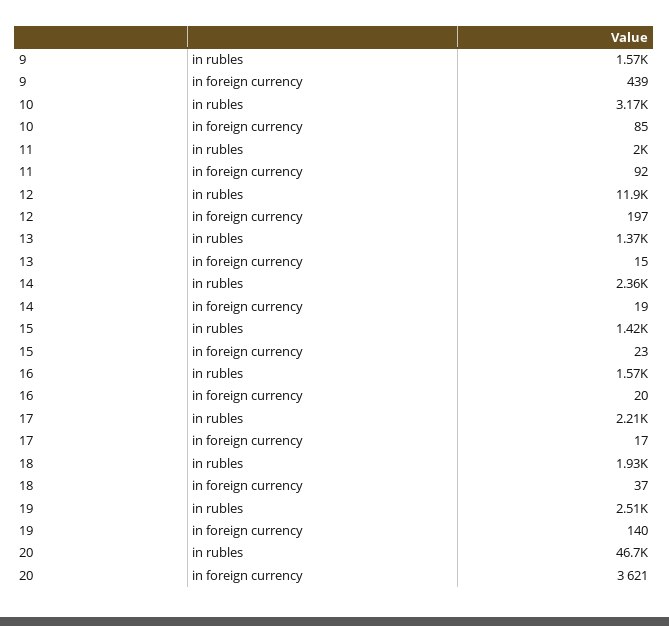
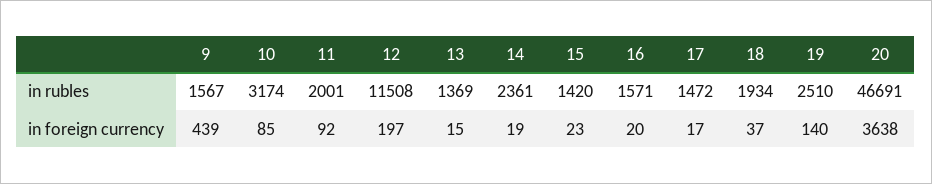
  {
    "9": {
      "in rubles": 1567,
      "in foreign currency": 439
    },
    "10": {
      "in rubles": 3174,
      "in foreign currency": 85
    },
    "11": {
      "in rubles": 2001,
      "in foreign currency": 92
    },
    "12": {
-     "in rubles": 11900,
+     "in rubles": 11508,
      "in foreign currency": 197
    },
    "13": {
      "in rubles": 1369,
      "in foreign currency": 15
    },
    "14": {
      "in rubles": 2361,
      "in foreign currency": 19
    },
    "15": {
      "in rubles": 1420,
      "in foreign currency": 23
    },
    "16": {
      "in rubles": 1571,
      "in foreign currency": 20
    },
    "17": {
-     "in rubles": 2210,
+     "in rubles": 1472,
      "in foreign currency": 17
    },
    "18": {
      "in rubles": 1934,
      "in foreign currency": 37
    },
    "19": {
      "in rubles": 2510,
      "in foreign currency": 140
    },
    "20": {
      "in rubles": 46691,
-     "in foreign currency": 3621
+     "in foreign currency": 3638
    }
  }

